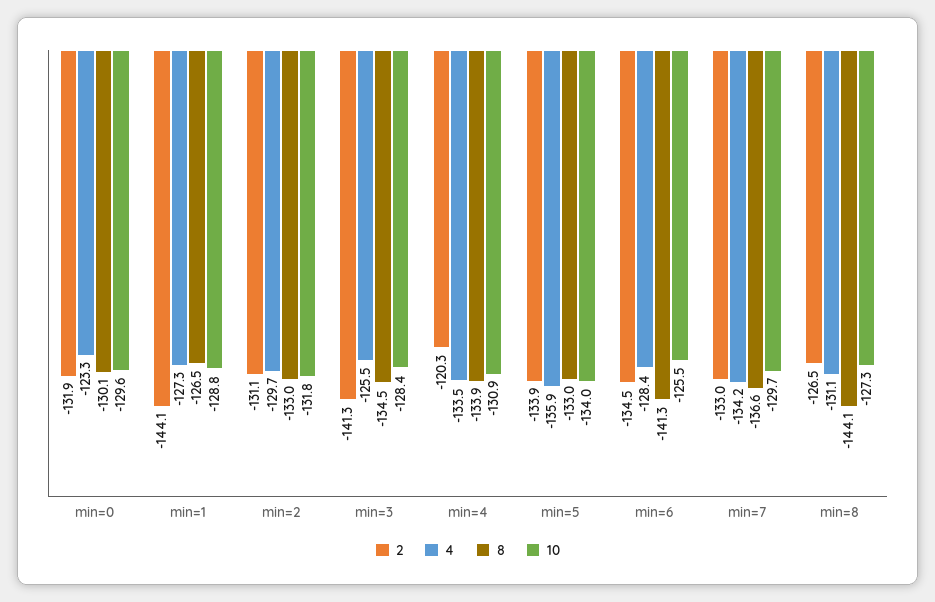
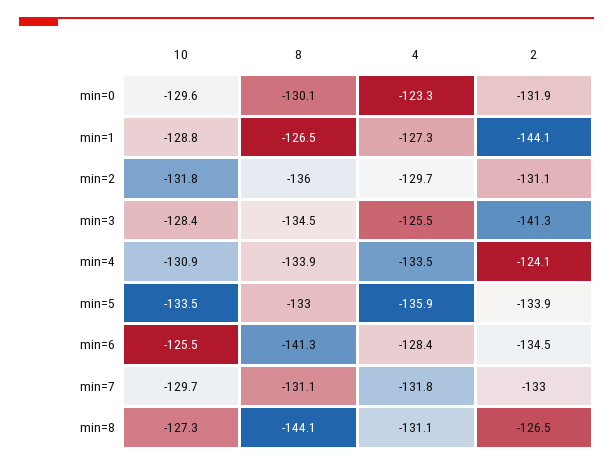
  {
    "2": {
      "min=0": -131.9,
      "min=1": -144.1,
      "min=2": -131.1,
      "min=3": -141.3,
-     "min=4": -120.3,
+     "min=4": -124.1,
      "min=5": -133.9,
      "min=6": -134.5,
      "min=7": -133,
      "min=8": -126.5
    },
    "4": {
      "min=0": -123.3,
      "min=1": -127.3,
      "min=2": -129.7,
      "min=3": -125.5,
      "min=4": -133.5,
      "min=5": -135.9,
      "min=6": -128.4,
-     "min=7": -134.2,
+     "min=7": -131.8,
      "min=8": -131.1
    },
    "8": {
      "min=0": -130.1,
      "min=1": -126.5,
-     "min=2": -133,
+     "min=2": -136,
      "min=3": -134.5,
      "min=4": -133.9,
      "min=5": -133,
      "min=6": -141.3,
-     "min=7": -136.6,
+     "min=7": -131.1,
      "min=8": -144.1
    },
    "10": {
      "min=0": -129.6,
      "min=1": -128.8,
      "min=2": -131.8,
      "min=3": -128.4,
      "min=4": -130.9,
-     "min=5": -134,
+     "min=5": -133.5,
      "min=6": -125.5,
      "min=7": -129.7,
      "min=8": -127.3
    }
  }

